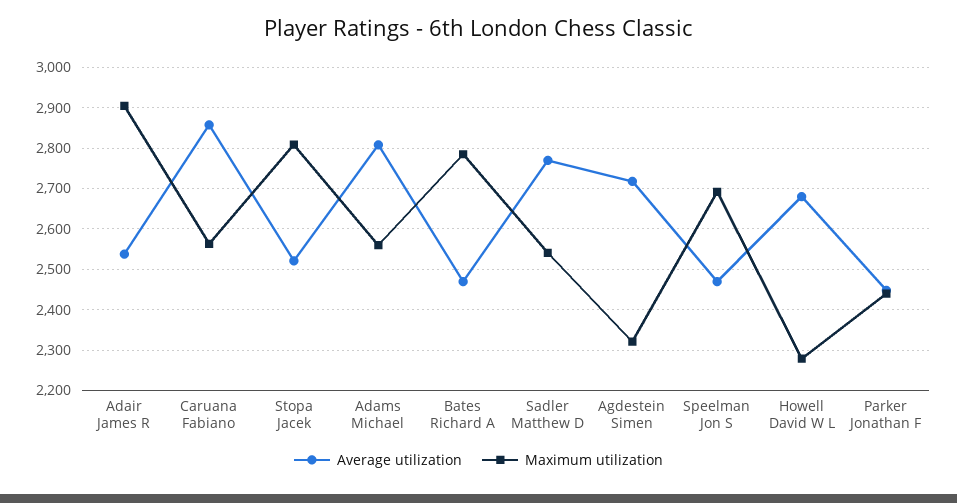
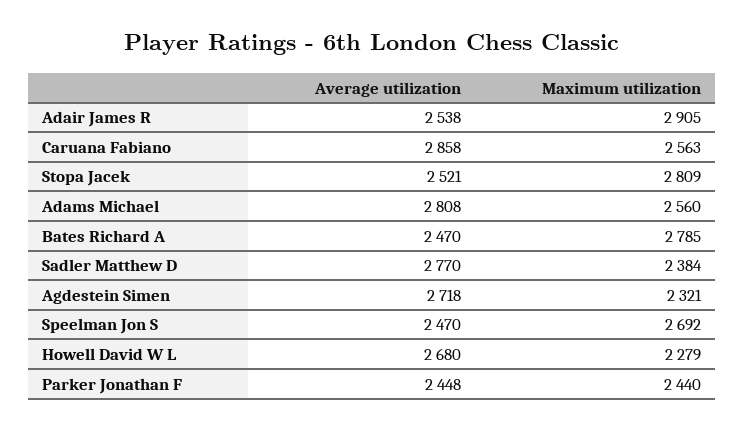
  {
    "Average utilization": {
      "Adair James R": 2538,
      "Caruana Fabiano": 2858,
      "Stopa Jacek": 2521,
      "Adams Michael": 2808,
      "Bates Richard A": 2470,
      "Sadler Matthew D": 2770,
      "Agdestein Simen": 2718,
      "Speelman Jon S": 2470,
      "Howell David W L": 2680,
      "Parker Jonathan F": 2448
    },
    "Maximum utilization": {
      "Adair James R": 2905,
      "Caruana Fabiano": 2563,
      "Stopa Jacek": 2809,
      "Adams Michael": 2560,
      "Bates Richard A": 2785,
-     "Sadler Matthew D": 2540,
+     "Sadler Matthew D": 2384,
      "Agdestein Simen": 2321,
      "Speelman Jon S": 2692,
      "Howell David W L": 2279,
      "Parker Jonathan F": 2440
    }
  }

